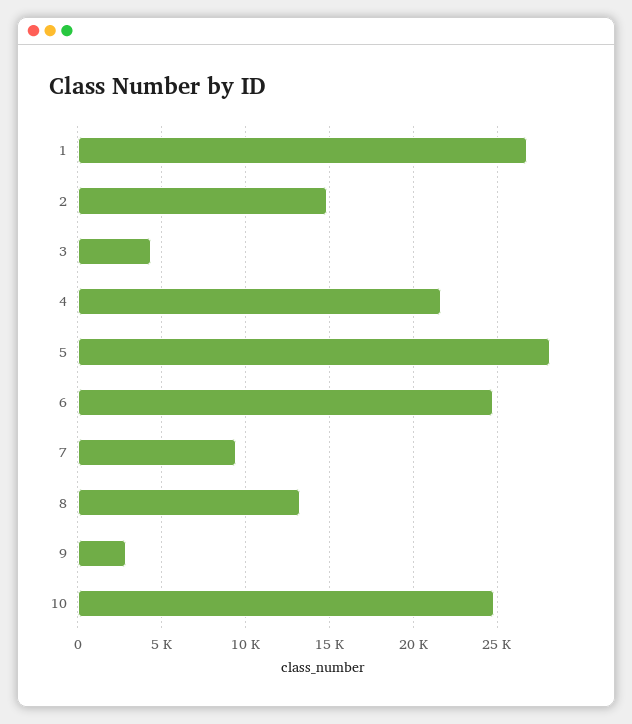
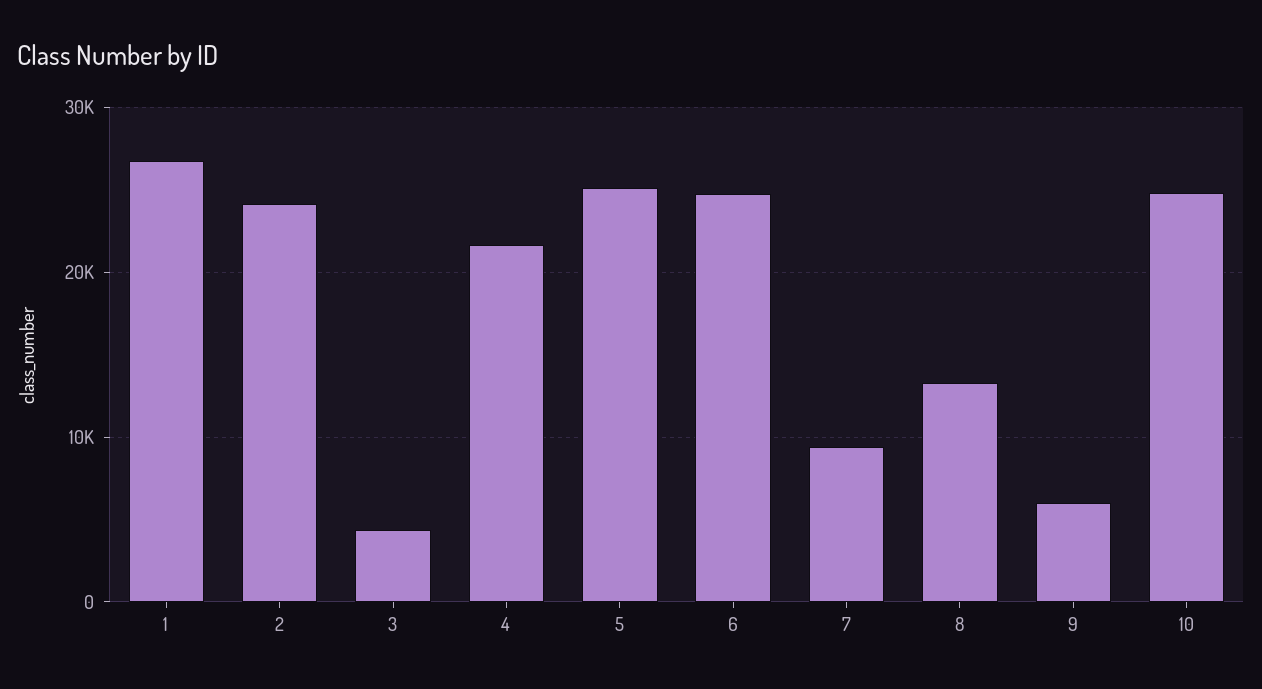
  {
    "1": 27000,
-   "2": 15000,
+   "2": 24000,
    "3": 4500,
    "4": 21500,
-   "5": 28000,
+   "5": 25000,
    "6": 25000,
    "7": 9500,
    "8": 13500,
-   "9": 3000,
+   "9": 6000,
    "10": 25000
  }

